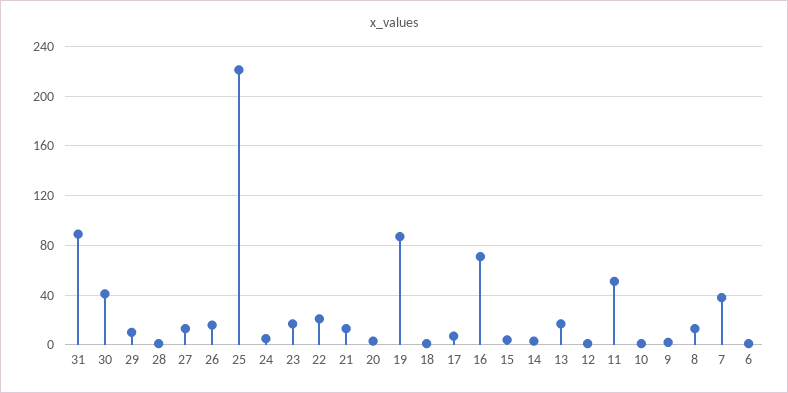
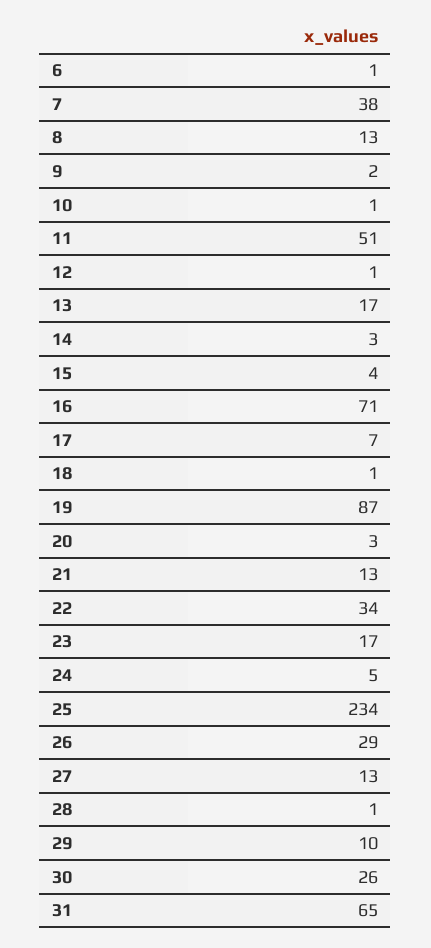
  {
-   "31": 90,
+   "31": 65,
-   "30": 40,
+   "30": 26,
    "29": 10,
    "28": 1,
    "27": 13,
-   "26": 15,
+   "26": 29,
-   "25": 220,
+   "25": 234,
    "24": 5,
    "23": 17,
-   "22": 20,
+   "22": 34,
    "21": 13,
    "20": 3,
    "19": 87,
    "18": 1,
    "17": 7,
    "16": 71,
    "15": 4,
    "14": 3,
    "13": 17,
    "12": 1,
    "11": 51,
    "10": 1,
    "9": 2,
    "8": 13,
    "7": 38,
    "6": 1
  }

